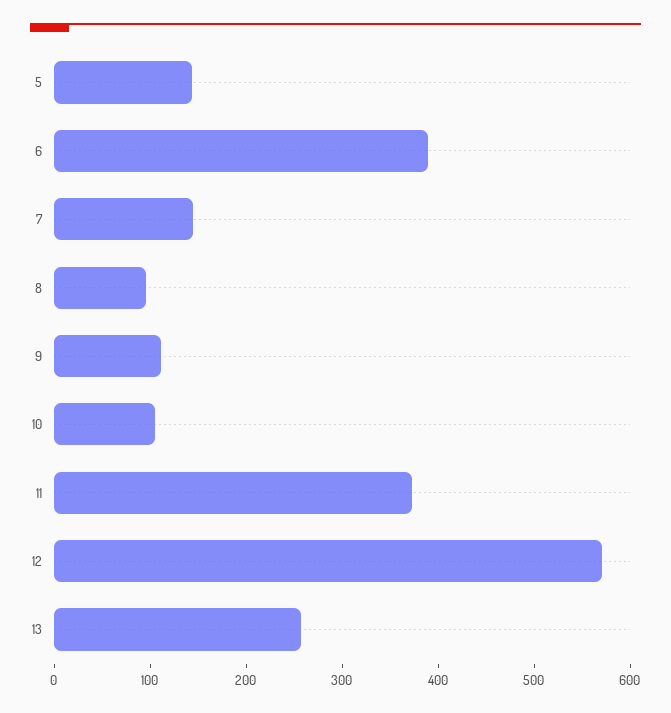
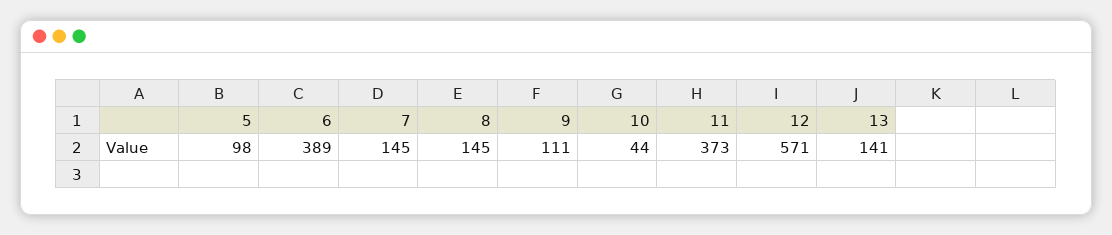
  {
-   "5": 140,
+   "5": 98,
    "6": 389,
    "7": 145,
-   "8": 100,
+   "8": 145,
    "9": 111,
-   "10": 100,
+   "10": 44,
    "11": 373,
    "12": 571,
-   "13": 260
+   "13": 141
  }

